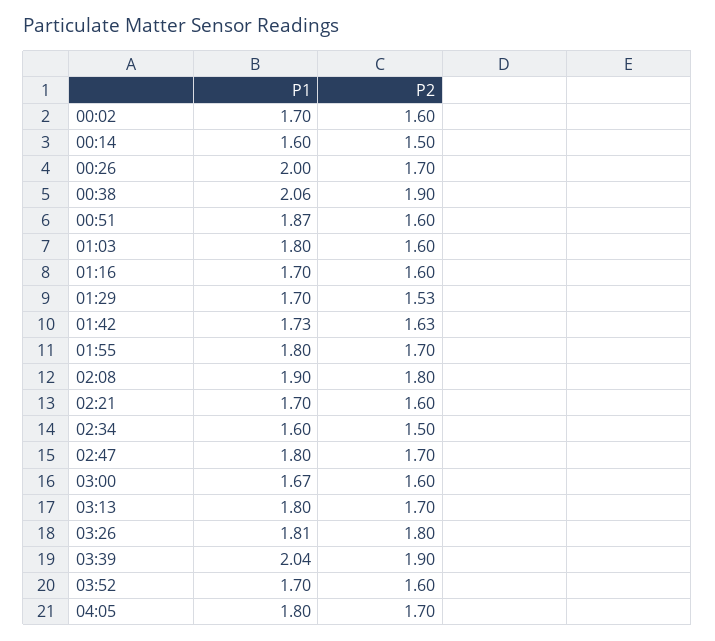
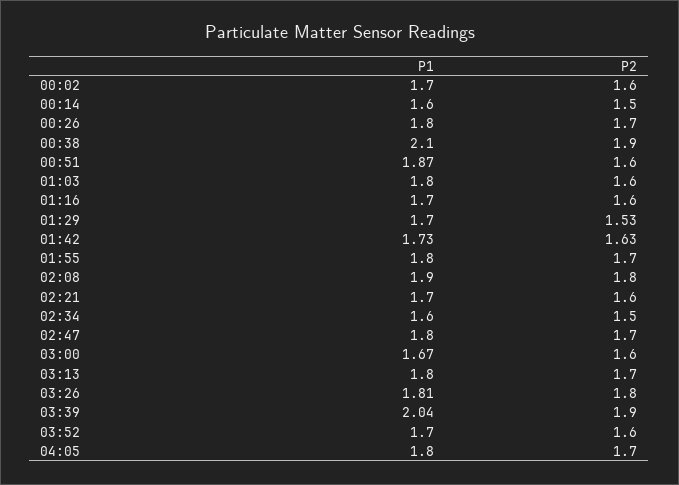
  {
    "P1": {
      "00:02": 1.7,
      "00:14": 1.6,
-     "00:26": 2,
+     "00:26": 1.8,
-     "00:38": 2.06,
+     "00:38": 2.1,
      "00:51": 1.87,
      "01:03": 1.8,
      "01:16": 1.7,
      "01:29": 1.7,
      "01:42": 1.73,
      "01:55": 1.8,
      "02:08": 1.9,
      "02:21": 1.7,
      "02:34": 1.6,
      "02:47": 1.8,
      "03:00": 1.67,
      "03:13": 1.8,
      "03:26": 1.81,
      "03:39": 2.04,
      "03:52": 1.7,
      "04:05": 1.8
    },
    "P2": {
      "00:02": 1.6,
      "00:14": 1.5,
      "00:26": 1.7,
      "00:38": 1.9,
      "00:51": 1.6,
      "01:03": 1.6,
      "01:16": 1.6,
      "01:29": 1.53,
      "01:42": 1.63,
      "01:55": 1.7,
      "02:08": 1.8,
      "02:21": 1.6,
      "02:34": 1.5,
      "02:47": 1.7,
      "03:00": 1.6,
      "03:13": 1.7,
      "03:26": 1.8,
      "03:39": 1.9,
      "03:52": 1.6,
      "04:05": 1.7
    }
  }

